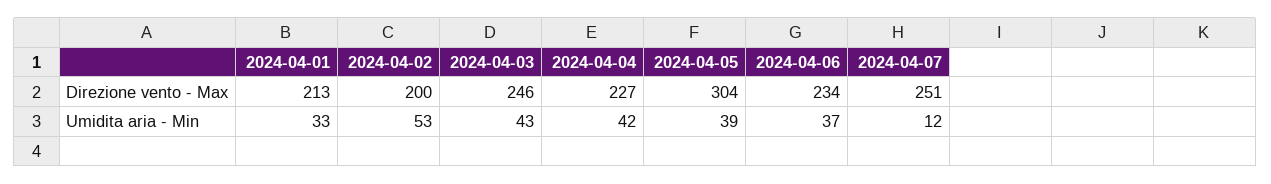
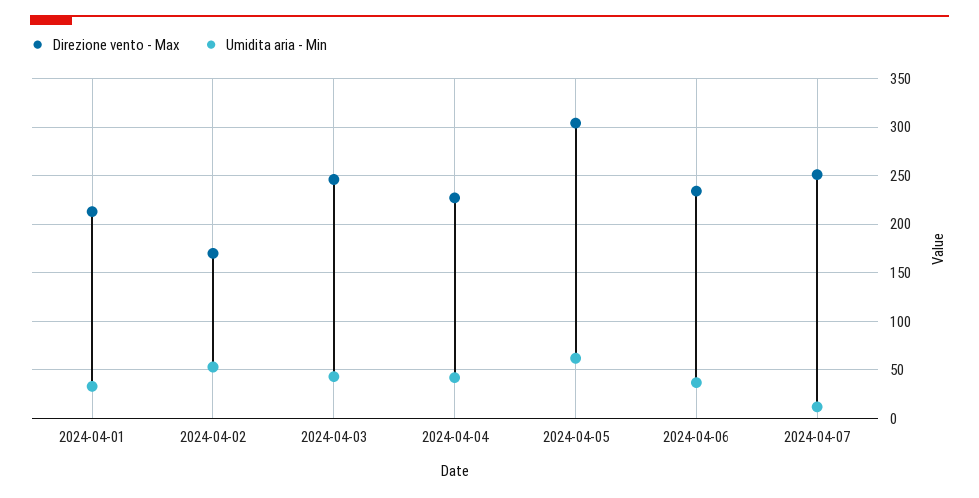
  {
    "Direzione vento - Max": {
      "2024-04-01": 213,
-     "2024-04-02": 200,
+     "2024-04-02": 170,
      "2024-04-03": 246,
      "2024-04-04": 227,
      "2024-04-05": 304,
      "2024-04-06": 234,
      "2024-04-07": 251
    },
    "Umidita aria - Min": {
      "2024-04-01": 33,
      "2024-04-02": 53,
      "2024-04-03": 43,
      "2024-04-04": 42,
-     "2024-04-05": 39,
+     "2024-04-05": 60,
      "2024-04-06": 37,
      "2024-04-07": 12
    }
  }

